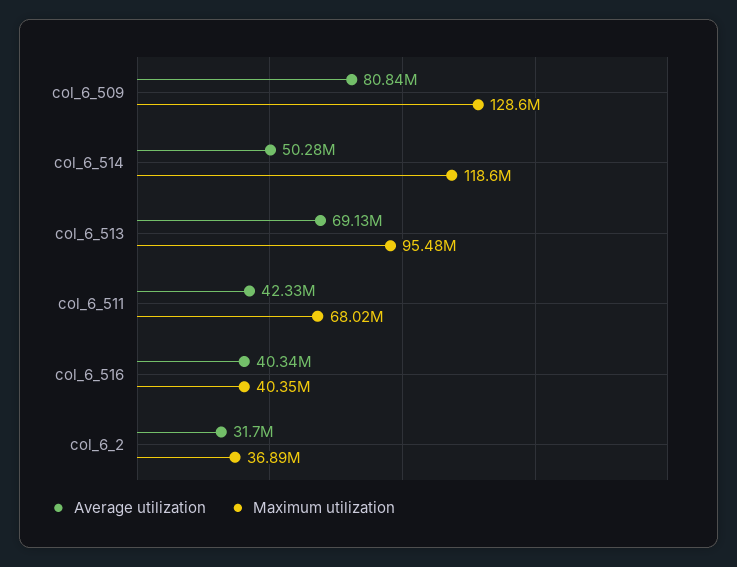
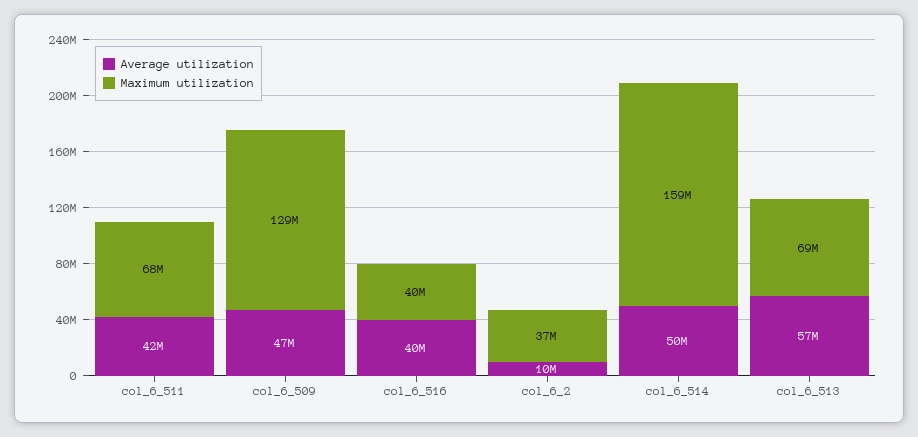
  {
    "Average utilization": {
-     "col_6_509": 80840000,
+     "col_6_509": 47000000,
      "col_6_514": 50280000,
-     "col_6_513": 69130000,
+     "col_6_513": 57000000,
      "col_6_511": 42330000,
      "col_6_516": 40340000,
-     "col_6_2": 31700000
+     "col_6_2": 10000000
    },
    "Maximum utilization": {
      "col_6_509": 128600000,
-     "col_6_514": 118600000,
+     "col_6_514": 159000000,
-     "col_6_513": 95480000,
+     "col_6_513": 69000000,
      "col_6_511": 68020000,
      "col_6_516": 40350000,
      "col_6_2": 36890000
    }
  }

